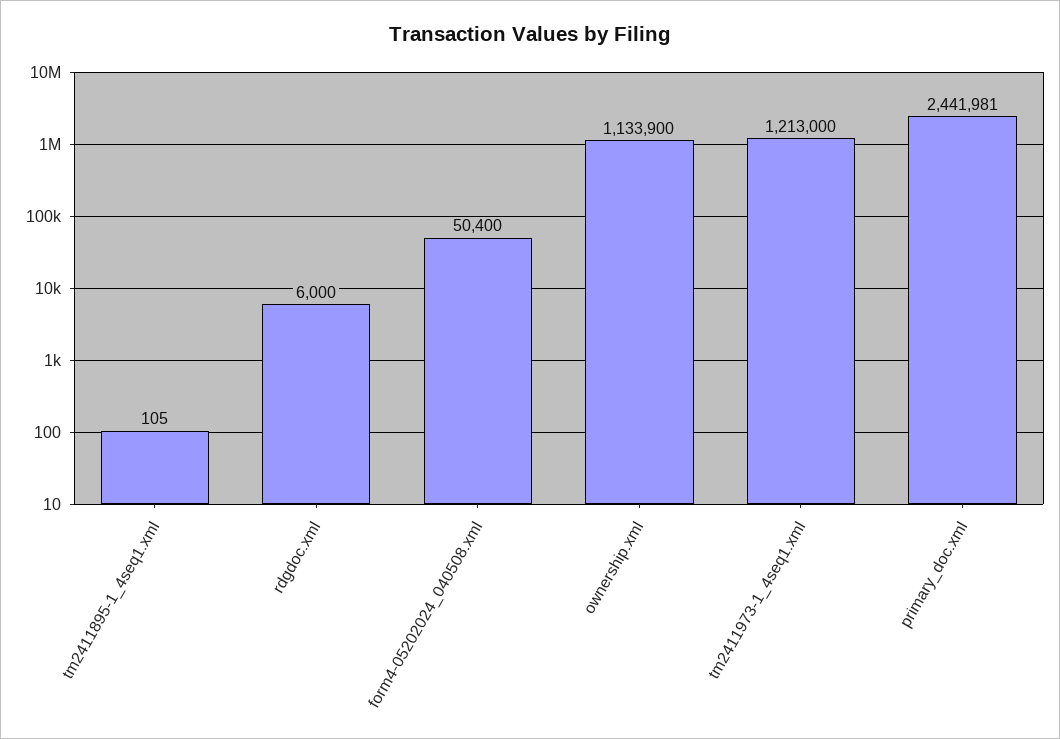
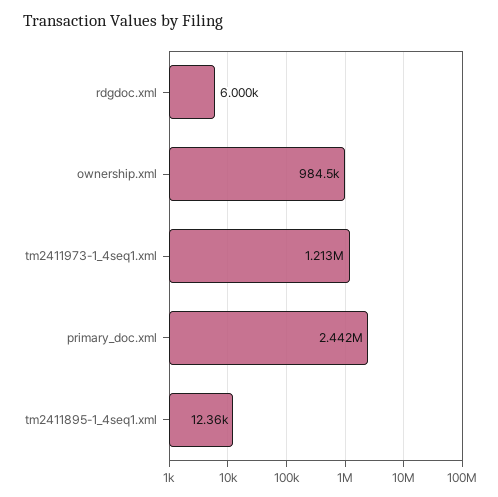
  {
-   "tm2411895-1_4seq1.xml": 105,
+   "tm2411895-1_4seq1.xml": 12360,
    "rdgdoc.xml": 6000,
-   "form4-05202024_040508.xml": 50400,
-   "ownership.xml": 1133900,
+   "ownership.xml": 984500,
    "tm2411973-1_4seq1.xml": 1213000,
    "primary_doc.xml": 2441981
  }

